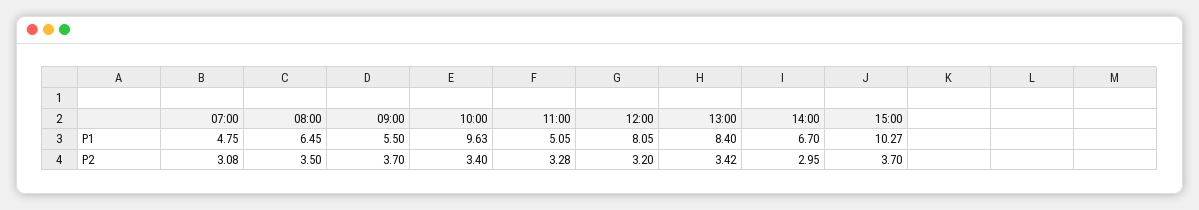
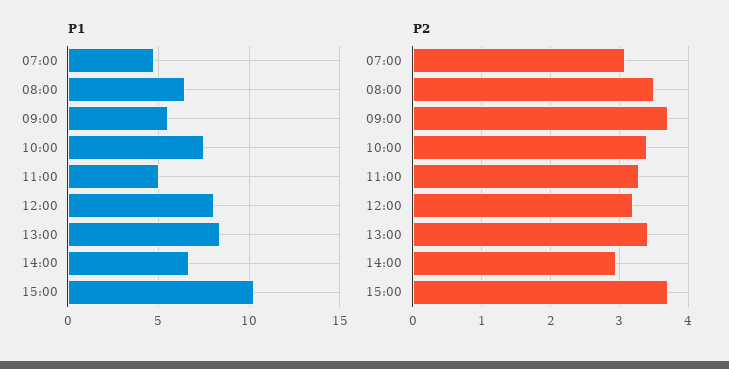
  {
    "P1": {
      "07:00": 4.75,
      "08:00": 6.45,
      "09:00": 5.5,
-     "10:00": 9.63,
+     "10:00": 7.5,
      "11:00": 5.05,
      "12:00": 8.05,
      "13:00": 8.4,
      "14:00": 6.7,
      "15:00": 10.27
    },
    "P2": {
      "07:00": 3.08,
      "08:00": 3.5,
      "09:00": 3.7,
      "10:00": 3.4,
      "11:00": 3.28,
      "12:00": 3.2,
      "13:00": 3.42,
      "14:00": 2.95,
      "15:00": 3.7
    }
  }

